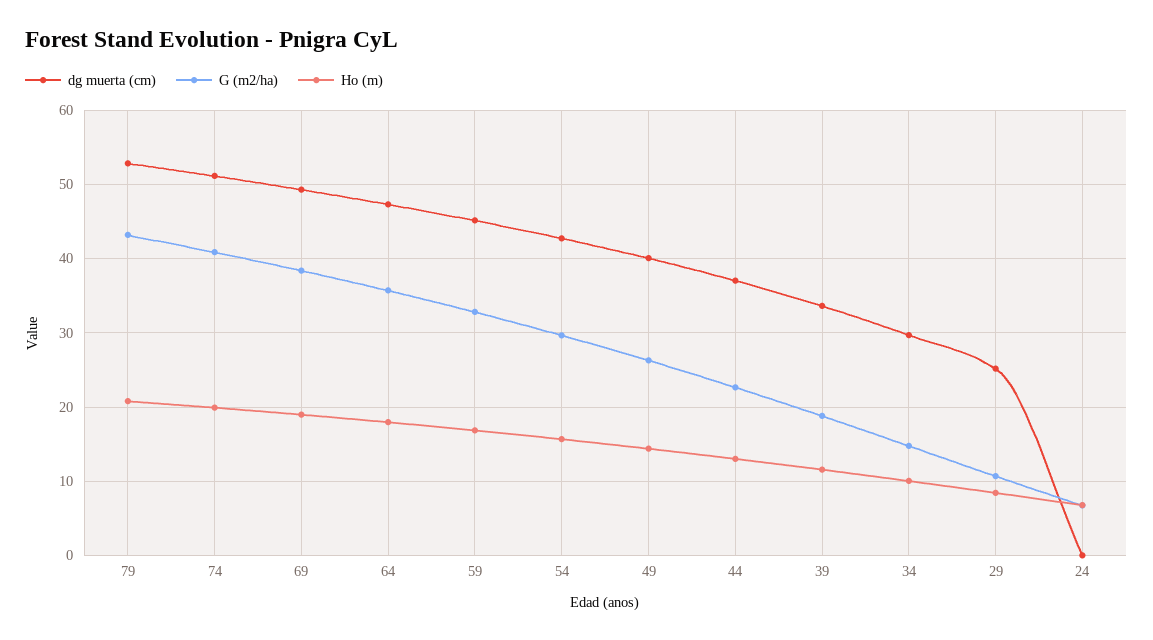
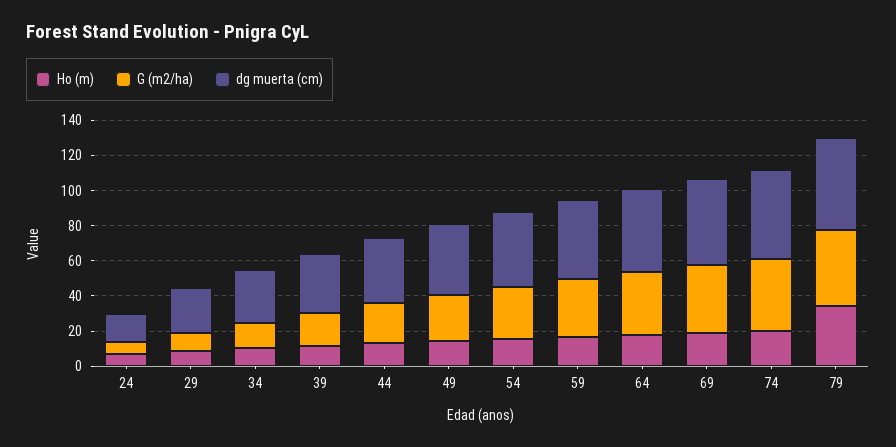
  {
    "dg muerta (cm)": {
      "79": 53,
      "74": 51,
      "69": 49,
      "64": 47,
      "59": 45,
      "54": 43,
      "49": 40,
      "44": 37,
      "39": 34,
      "34": 30,
      "29": 25,
-     "24": 0
+     "24": 15
    },
    "G (m2/ha)": {
      "79": 43,
      "74": 41,
      "69": 38,
      "64": 36,
      "59": 33,
      "54": 30,
      "49": 26,
      "44": 23,
      "39": 19,
      "34": 15,
      "29": 11,
      "24": 7
    },
    "Ho (m)": {
-     "79": 21,
+     "79": 35,
      "74": 20,
      "69": 19,
      "64": 18,
      "59": 17,
      "54": 16,
      "49": 14,
      "44": 13,
      "39": 12,
      "34": 10,
      "29": 8,
      "24": 7
    }
  }

